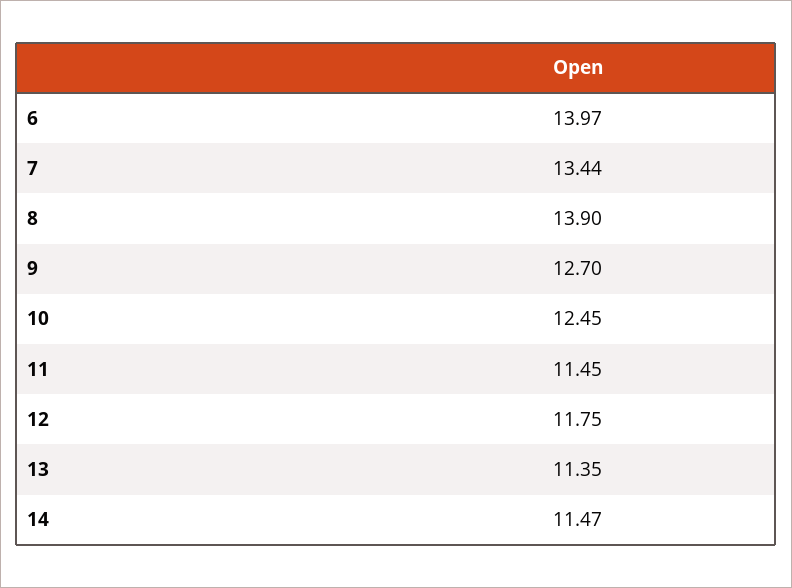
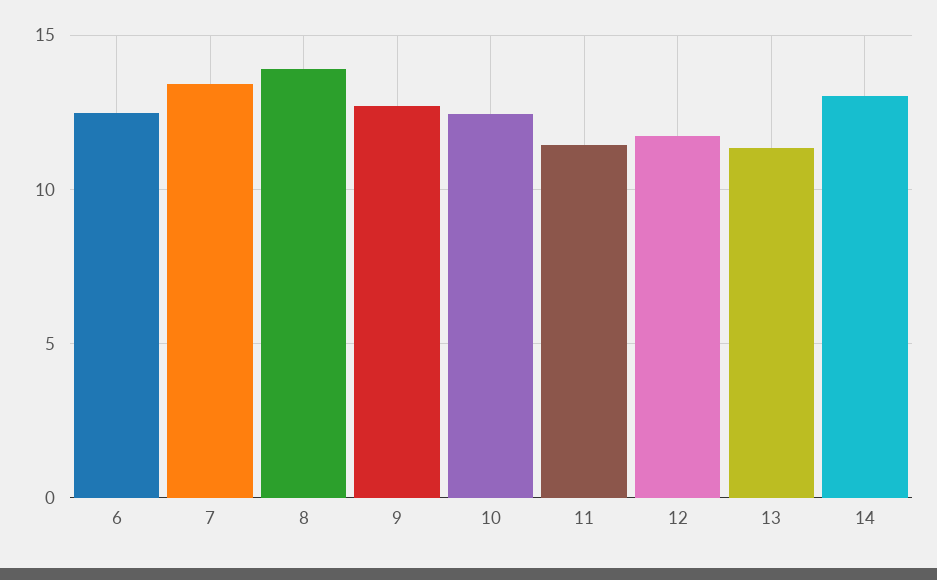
  {
-   "6": 13.97,
+   "6": 12.5,
    "7": 13.44,
    "8": 13.9,
    "9": 12.7,
    "10": 12.45,
    "11": 11.45,
    "12": 11.75,
    "13": 11.35,
-   "14": 11.47
+   "14": 13
  }

